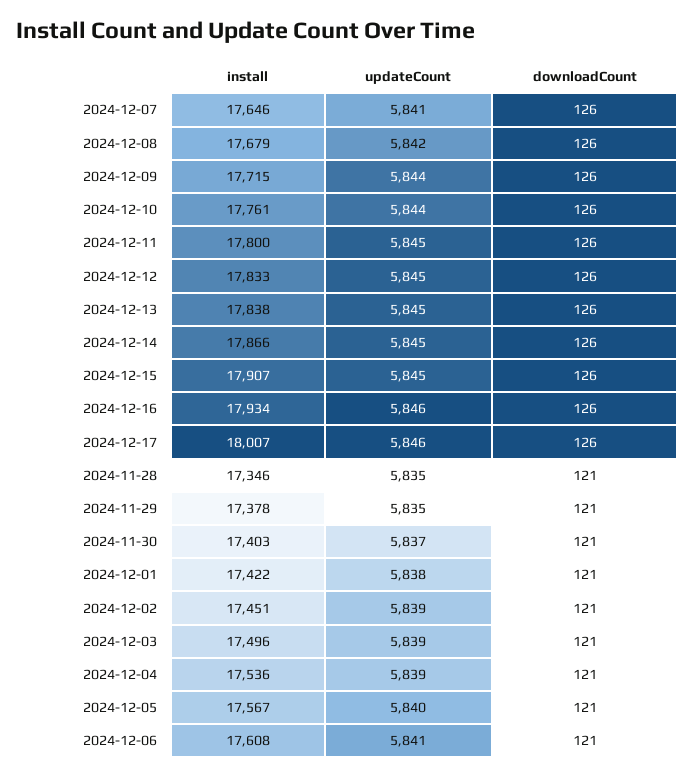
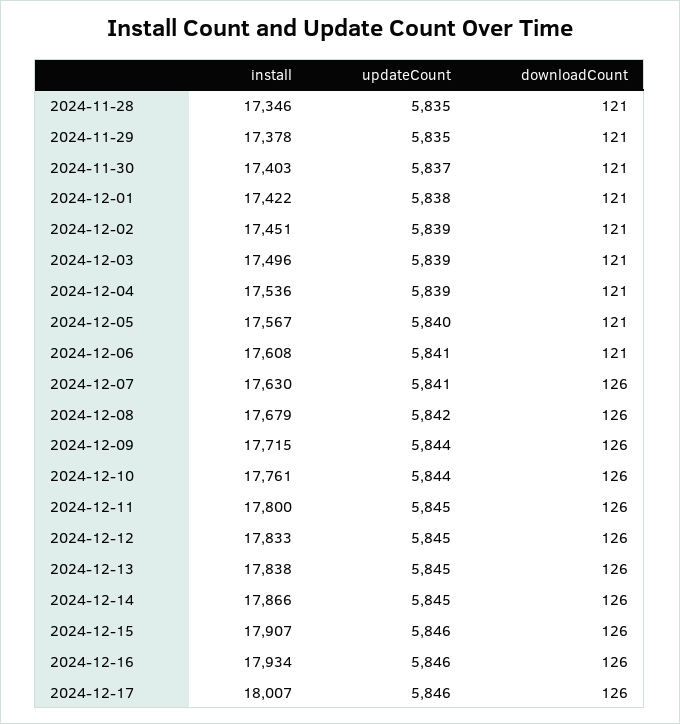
  {
    "install": {
-     "2024-12-07": 17646,
+     "2024-12-07": 17630,
      "2024-12-08": 17679,
      "2024-12-09": 17715,
      "2024-12-10": 17761,
      "2024-12-11": 17800,
      "2024-12-12": 17833,
      "2024-12-13": 17838,
      "2024-12-14": 17866,
      "2024-12-15": 17907,
      "2024-12-16": 17934,
      "2024-12-17": 18007,
      "2024-11-28": 17346,
      "2024-11-29": 17378,
      "2024-11-30": 17403,
      "2024-12-01": 17422,
      "2024-12-02": 17451,
      "2024-12-03": 17496,
      "2024-12-04": 17536,
      "2024-12-05": 17567,
      "2024-12-06": 17608
    },
    "updateCount": {
      "2024-12-07": 5841,
      "2024-12-08": 5842,
      "2024-12-09": 5844,
      "2024-12-10": 5844,
      "2024-12-11": 5845,
      "2024-12-12": 5845,
      "2024-12-13": 5845,
      "2024-12-14": 5845,
-     "2024-12-15": 5845,
+     "2024-12-15": 5846,
      "2024-12-16": 5846,
      "2024-12-17": 5846,
      "2024-11-28": 5835,
      "2024-11-29": 5835,
      "2024-11-30": 5837,
      "2024-12-01": 5838,
      "2024-12-02": 5839,
      "2024-12-03": 5839,
      "2024-12-04": 5839,
      "2024-12-05": 5840,
      "2024-12-06": 5841
    },
    "downloadCount": {
      "2024-12-07": 126,
      "2024-12-08": 126,
      "2024-12-09": 126,
      "2024-12-10": 126,
      "2024-12-11": 126,
      "2024-12-12": 126,
      "2024-12-13": 126,
      "2024-12-14": 126,
      "2024-12-15": 126,
      "2024-12-16": 126,
      "2024-12-17": 126,
      "2024-11-28": 121,
      "2024-11-29": 121,
      "2024-11-30": 121,
      "2024-12-01": 121,
      "2024-12-02": 121,
      "2024-12-03": 121,
      "2024-12-04": 121,
      "2024-12-05": 121,
      "2024-12-06": 121
    }
  }

